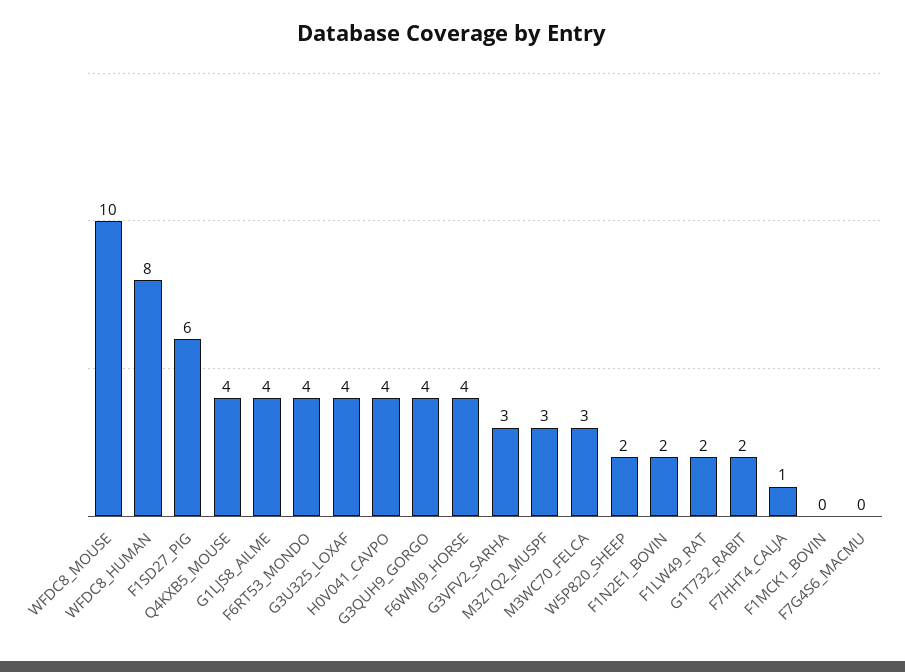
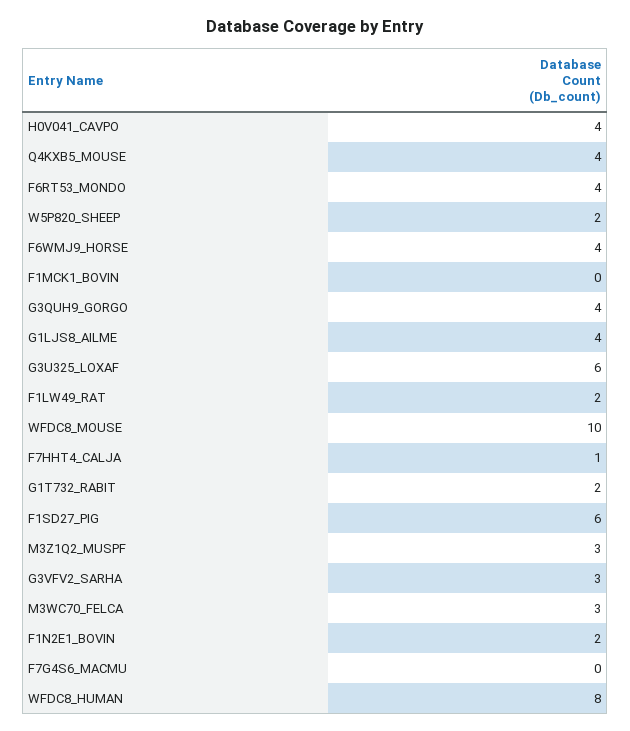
  {
    "WFDC8_MOUSE": 10,
    "WFDC8_HUMAN": 8,
    "F1SD27_PIG": 6,
    "Q4KXB5_MOUSE": 4,
    "G1LJS8_AILME": 4,
    "F6RT53_MONDO": 4,
-   "G3U325_LOXAF": 4,
+   "G3U325_LOXAF": 6,
    "H0V041_CAVPO": 4,
    "G3QUH9_GORGO": 4,
    "F6WMJ9_HORSE": 4,
    "G3VFV2_SARHA": 3,
    "M3Z1Q2_MUSPF": 3,
    "M3WC70_FELCA": 3,
    "W5P820_SHEEP": 2,
    "F1N2E1_BOVIN": 2,
    "F1LW49_RAT": 2,
    "G1T732_RABIT": 2,
    "F7HHT4_CALJA": 1,
    "F1MCK1_BOVIN": 0,
    "F7G4S6_MACMU": 0
  }

